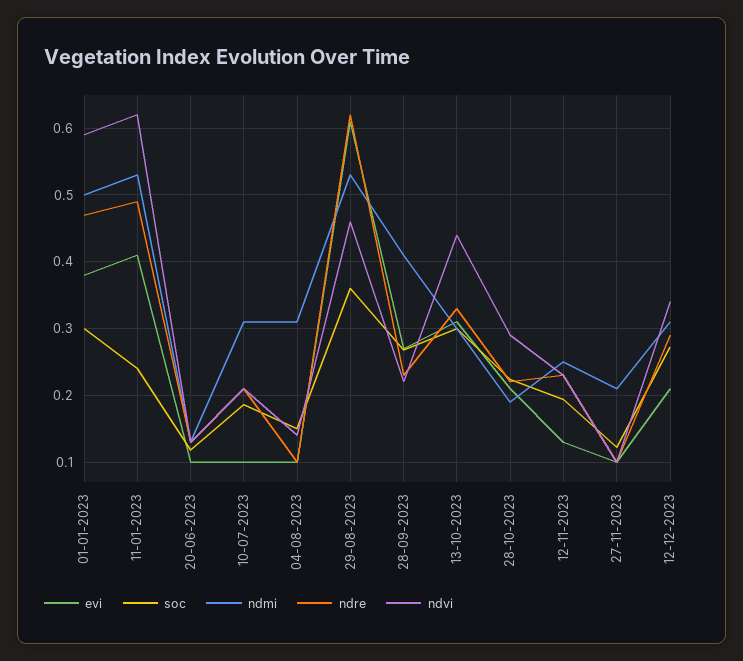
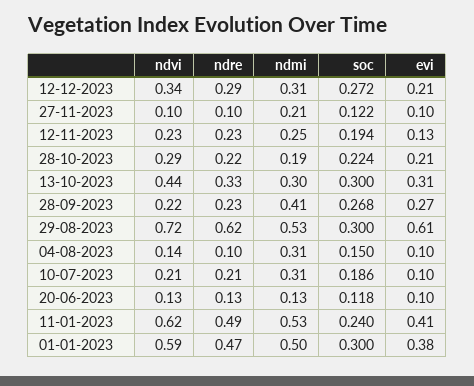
  {
    "evi": {
      "01-01-2023": 0.38,
      "11-01-2023": 0.41,
      "20-06-2023": 0.1,
      "10-07-2023": 0.1,
      "04-08-2023": 0.1,
      "29-08-2023": 0.61,
      "28-09-2023": 0.27,
      "13-10-2023": 0.31,
      "28-10-2023": 0.21,
      "12-11-2023": 0.13,
      "27-11-2023": 0.1,
      "12-12-2023": 0.21
    },
    "soc": {
      "01-01-2023": 0.3,
      "11-01-2023": 0.24,
      "20-06-2023": 0.118,
      "10-07-2023": 0.186,
      "04-08-2023": 0.15,
-     "29-08-2023": 0.36,
+     "29-08-2023": 0.3,
      "28-09-2023": 0.268,
      "13-10-2023": 0.3,
      "28-10-2023": 0.224,
      "12-11-2023": 0.194,
      "27-11-2023": 0.122,
      "12-12-2023": 0.272
    },
    "ndmi": {
      "01-01-2023": 0.5,
      "11-01-2023": 0.53,
      "20-06-2023": 0.13,
      "10-07-2023": 0.31,
      "04-08-2023": 0.31,
      "29-08-2023": 0.53,
      "28-09-2023": 0.41,
      "13-10-2023": 0.3,
      "28-10-2023": 0.19,
      "12-11-2023": 0.25,
      "27-11-2023": 0.21,
      "12-12-2023": 0.31
    },
    "ndre": {
      "01-01-2023": 0.47,
      "11-01-2023": 0.49,
      "20-06-2023": 0.13,
      "10-07-2023": 0.21,
      "04-08-2023": 0.1,
      "29-08-2023": 0.62,
      "28-09-2023": 0.23,
      "13-10-2023": 0.33,
      "28-10-2023": 0.22,
      "12-11-2023": 0.23,
      "27-11-2023": 0.1,
      "12-12-2023": 0.29
    },
    "ndvi": {
      "01-01-2023": 0.59,
      "11-01-2023": 0.62,
      "20-06-2023": 0.13,
      "10-07-2023": 0.21,
      "04-08-2023": 0.14,
-     "29-08-2023": 0.46,
+     "29-08-2023": 0.72,
      "28-09-2023": 0.22,
      "13-10-2023": 0.44,
      "28-10-2023": 0.29,
      "12-11-2023": 0.23,
      "27-11-2023": 0.1,
      "12-12-2023": 0.34
    }
  }

